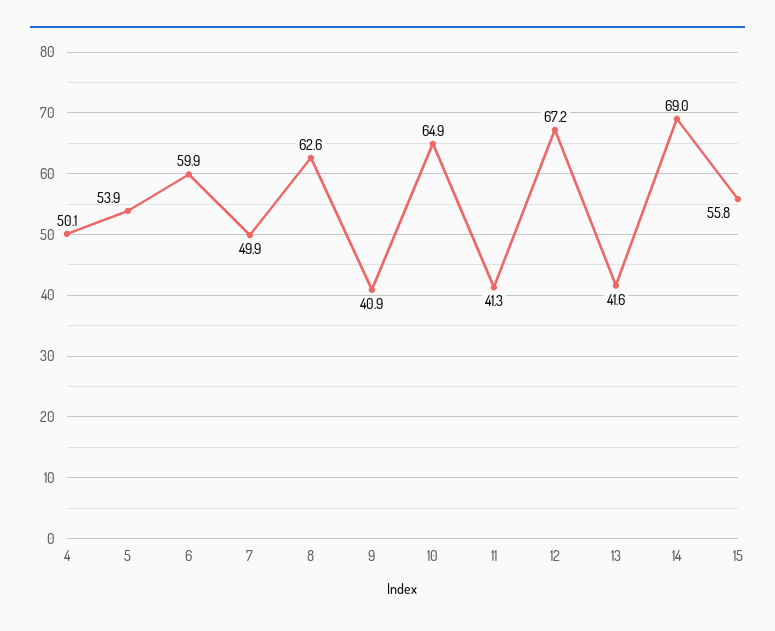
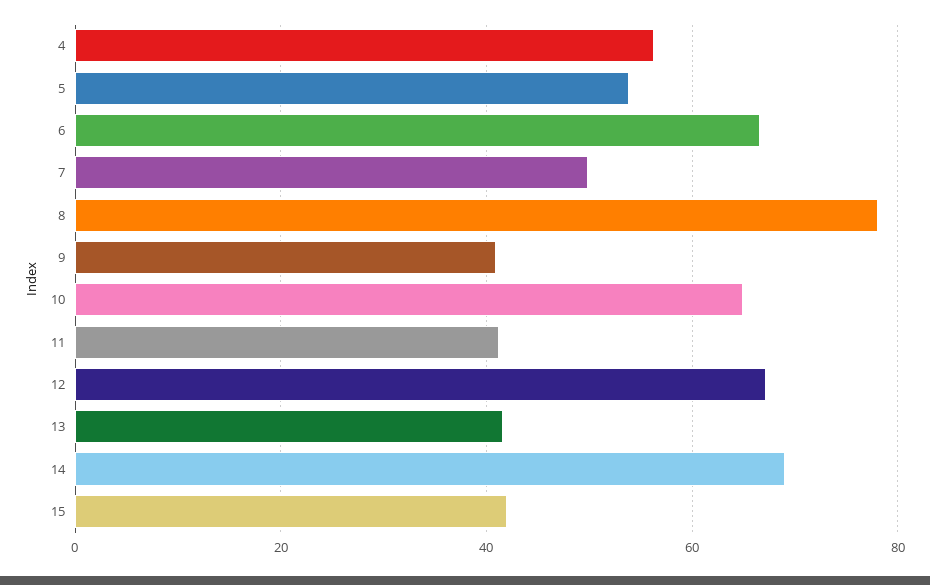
  {
-   "4": 50.1,
+   "4": 56,
    "5": 53.9,
-   "6": 59.9,
+   "6": 66,
    "7": 49.9,
-   "8": 62.6,
+   "8": 78,
    "9": 40.9,
    "10": 64.9,
    "11": 41.3,
    "12": 67.2,
    "13": 41.6,
    "14": 69,
-   "15": 55.8
+   "15": 42
  }

